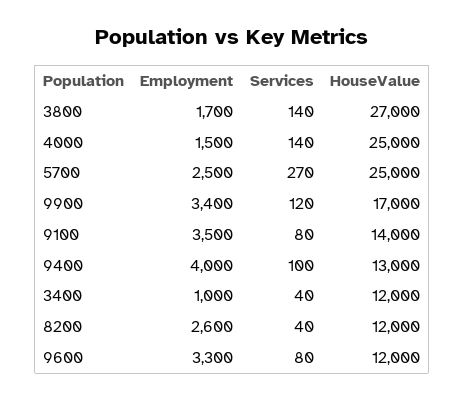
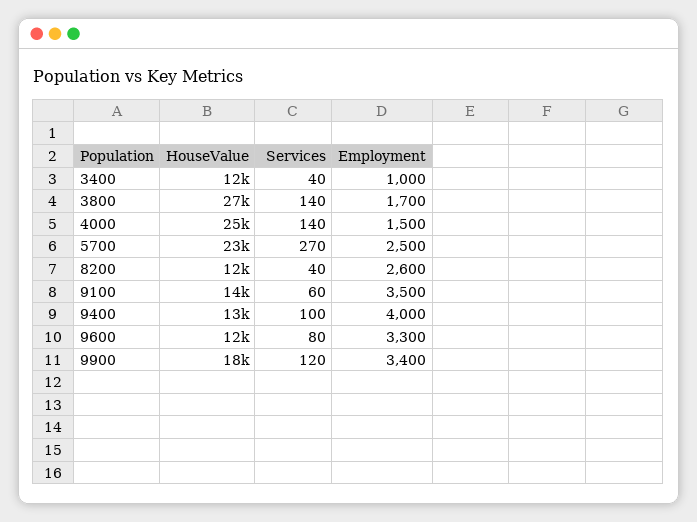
  {
    "Employment": {
      "3800": 1700,
      "4000": 1500,
      "5700": 2500,
      "9900": 3400,
      "9100": 3500,
      "9400": 4000,
      "3400": 1000,
      "8200": 2600,
      "9600": 3300
    },
    "Services": {
      "3800": 140,
      "4000": 140,
      "5700": 270,
      "9900": 120,
-     "9100": 80,
+     "9100": 60,
      "9400": 100,
      "3400": 40,
      "8200": 40,
      "9600": 80
    },
    "HouseValue": {
      "3800": 27000,
      "4000": 25000,
-     "5700": 25000,
+     "5700": 23000,
-     "9900": 17000,
+     "9900": 18000,
      "9100": 14000,
      "9400": 13000,
      "3400": 12000,
      "8200": 12000,
      "9600": 12000
    }
  }

